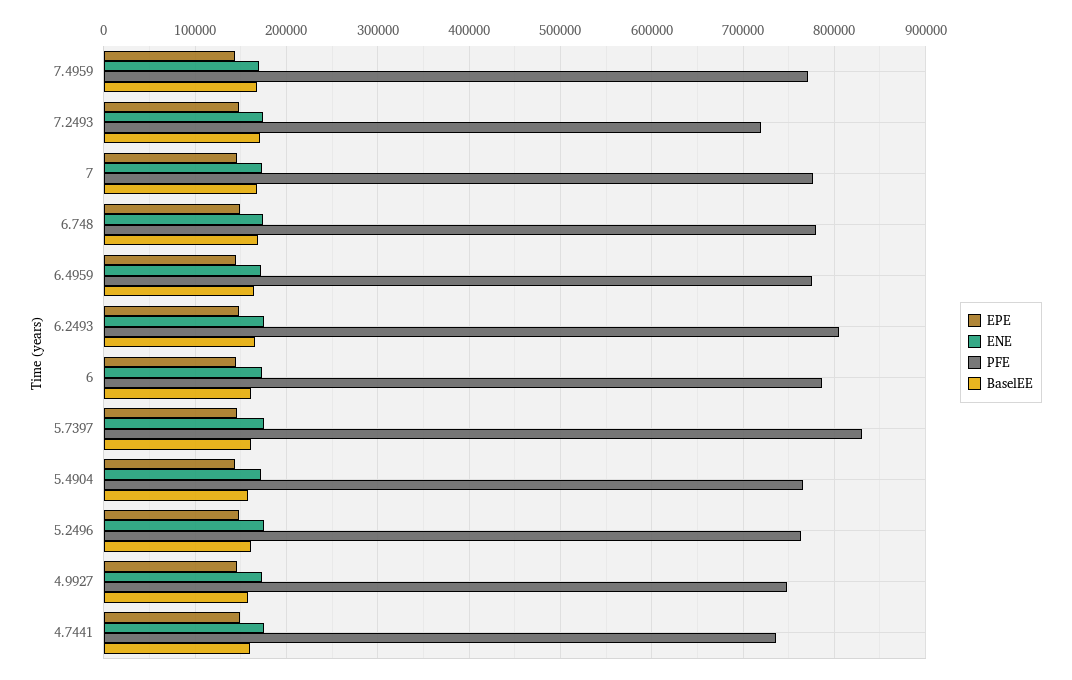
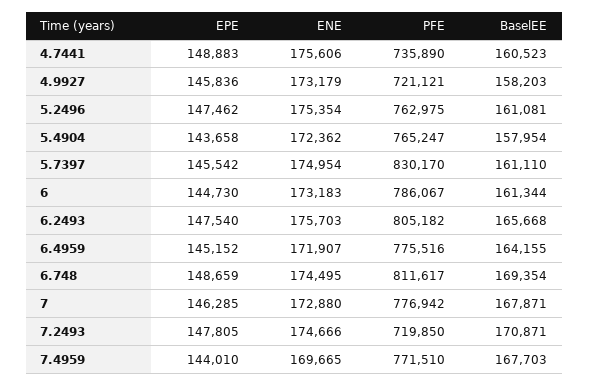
  {
    "EPE": {
      "7.4959": 144010,
      "7.2493": 147805,
      "7": 146285,
      "6.748": 148659,
      "6.4959": 145152,
      "6.2493": 147540,
      "6": 144730,
      "5.7397": 145542,
      "5.4904": 143658,
      "5.2496": 147462,
      "4.9927": 145836,
      "4.7441": 148883
    },
    "ENE": {
      "7.4959": 169665,
      "7.2493": 174666,
      "7": 172880,
      "6.748": 174495,
      "6.4959": 171907,
      "6.2493": 175703,
      "6": 173183,
      "5.7397": 174954,
      "5.4904": 172362,
      "5.2496": 175354,
      "4.9927": 173179,
      "4.7441": 175606
    },
    "PFE": {
      "7.4959": 771510,
      "7.2493": 719850,
      "7": 776942,
-     "6.748": 780000,
+     "6.748": 811617,
      "6.4959": 775516,
      "6.2493": 805182,
      "6": 786067,
      "5.7397": 830170,
      "5.4904": 765247,
      "5.2496": 762975,
-     "4.9927": 750000,
+     "4.9927": 721121,
      "4.7441": 735890
    },
    "BaselEE": {
      "7.4959": 167703,
      "7.2493": 170871,
      "7": 167871,
      "6.748": 169354,
      "6.4959": 164155,
      "6.2493": 165668,
      "6": 161344,
      "5.7397": 161110,
      "5.4904": 157954,
      "5.2496": 161081,
      "4.9927": 158203,
      "4.7441": 160523
    }
  }

